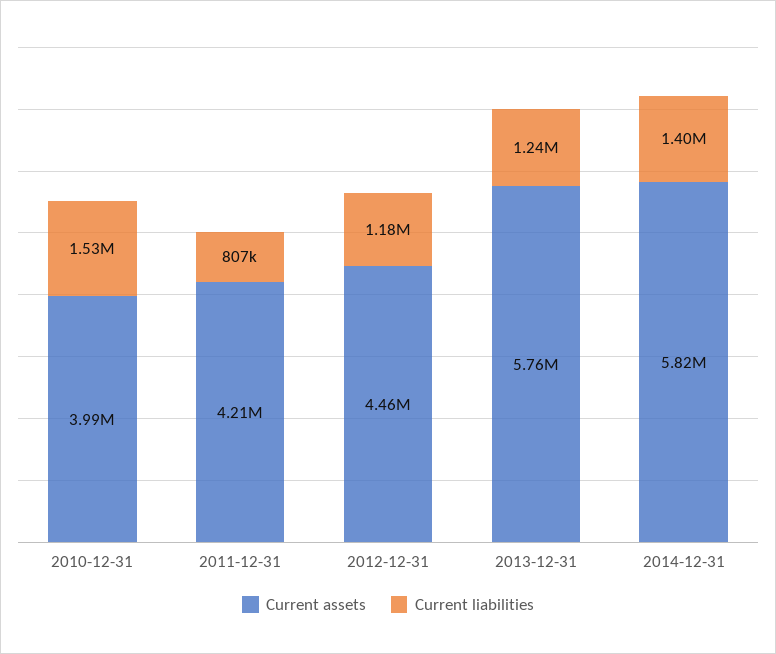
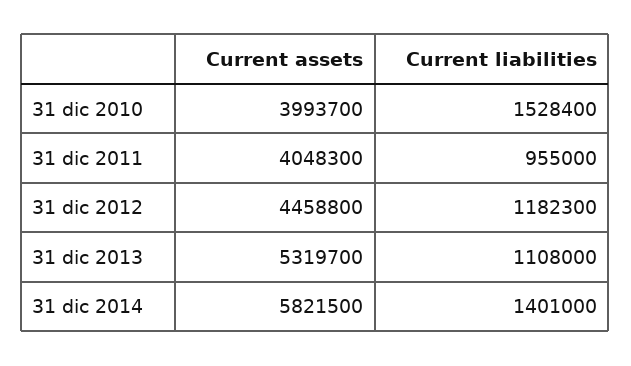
  {
    "Current assets": {
      "2010-12-31": 3993700,
-     "2011-12-31": 4210000,
+     "2011-12-31": 4048300,
      "2012-12-31": 4458800,
-     "2013-12-31": 5760000,
+     "2013-12-31": 5319700,
      "2014-12-31": 5821500
    },
    "Current liabilities": {
      "2010-12-31": 1528400,
-     "2011-12-31": 807000,
+     "2011-12-31": 955000,
      "2012-12-31": 1182300,
-     "2013-12-31": 1240000,
+     "2013-12-31": 1108000,
      "2014-12-31": 1401000
    }
  }

